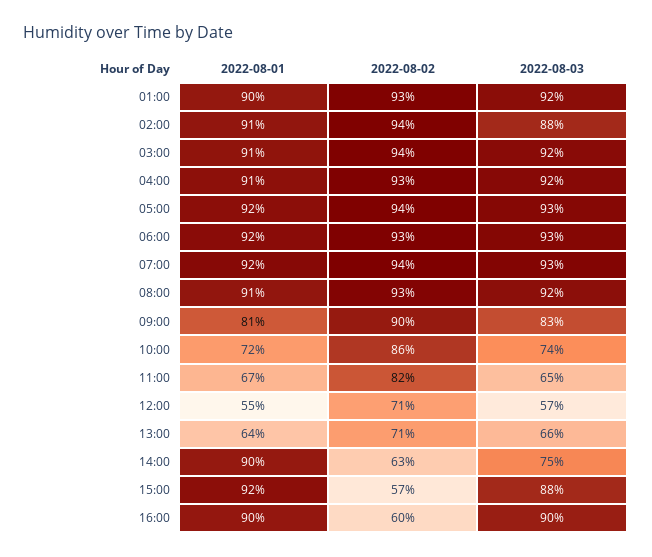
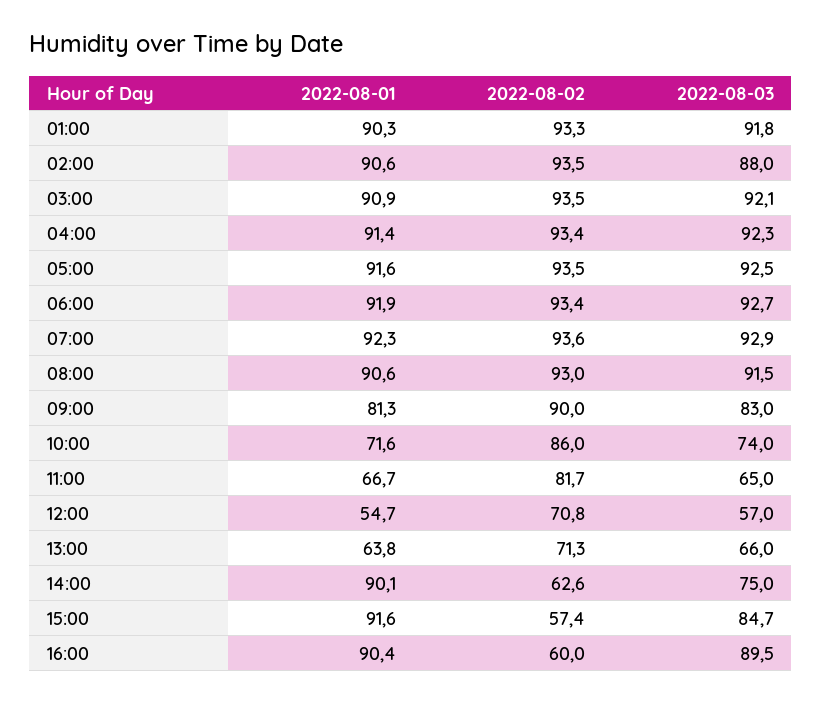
  {
    "2022-08-01": {
      "01:00": 90.3,
      "02:00": 90.6,
      "03:00": 90.9,
      "04:00": 91.4,
      "05:00": 91.6,
      "06:00": 91.9,
      "07:00": 92.3,
      "08:00": 90.6,
      "09:00": 81.3,
      "10:00": 71.6,
      "11:00": 66.7,
      "12:00": 54.7,
      "13:00": 63.8,
      "14:00": 90.1,
      "15:00": 91.6,
      "16:00": 90.4
    },
    "2022-08-02": {
      "01:00": 93.3,
      "02:00": 93.5,
      "03:00": 93.5,
      "04:00": 93.4,
      "05:00": 93.5,
      "06:00": 93.4,
      "07:00": 93.6,
      "08:00": 93,
      "09:00": 90,
      "10:00": 86,
      "11:00": 81.7,
      "12:00": 70.8,
      "13:00": 71.3,
      "14:00": 62.6,
      "15:00": 57.4,
      "16:00": 60
    },
    "2022-08-03": {
      "01:00": 91.8,
      "02:00": 88,
      "03:00": 92.1,
      "04:00": 92.3,
      "05:00": 92.5,
      "06:00": 92.7,
      "07:00": 92.9,
      "08:00": 91.5,
      "09:00": 83,
      "10:00": 74,
      "11:00": 65,
      "12:00": 57,
      "13:00": 66,
      "14:00": 75,
-     "15:00": 88,
+     "15:00": 84.7,
      "16:00": 89.5
    }
  }

